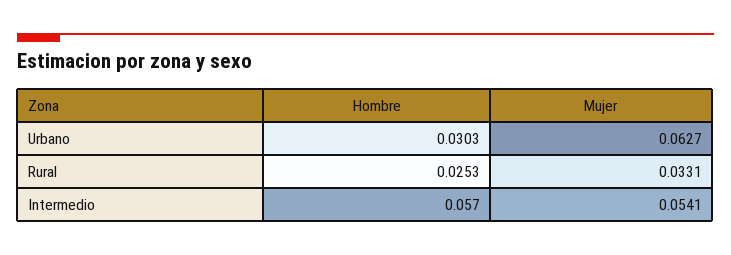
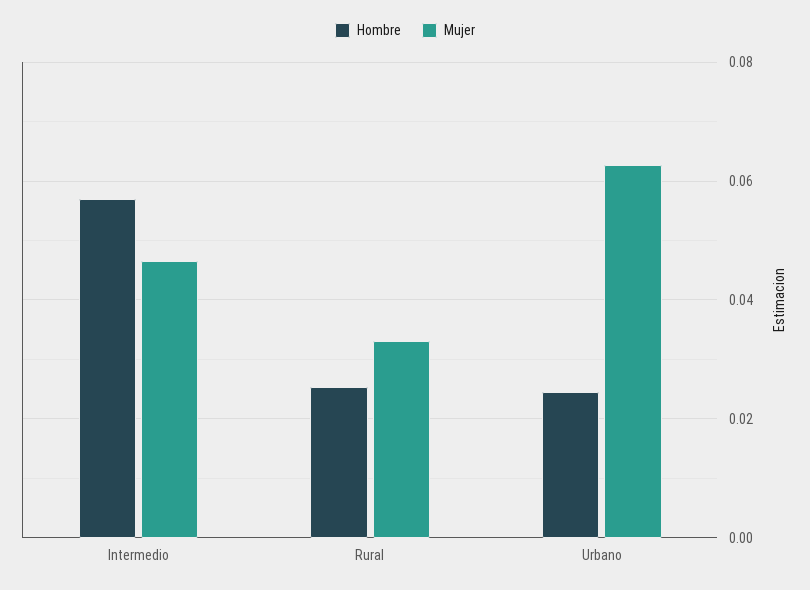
  {
    "Hombre": {
-     "Urbano": 0.0303,
+     "Urbano": 0.024,
      "Rural": 0.0253,
      "Intermedio": 0.057
    },
    "Mujer": {
      "Urbano": 0.0627,
      "Rural": 0.0331,
-     "Intermedio": 0.0541
+     "Intermedio": 0.046
    }
  }

